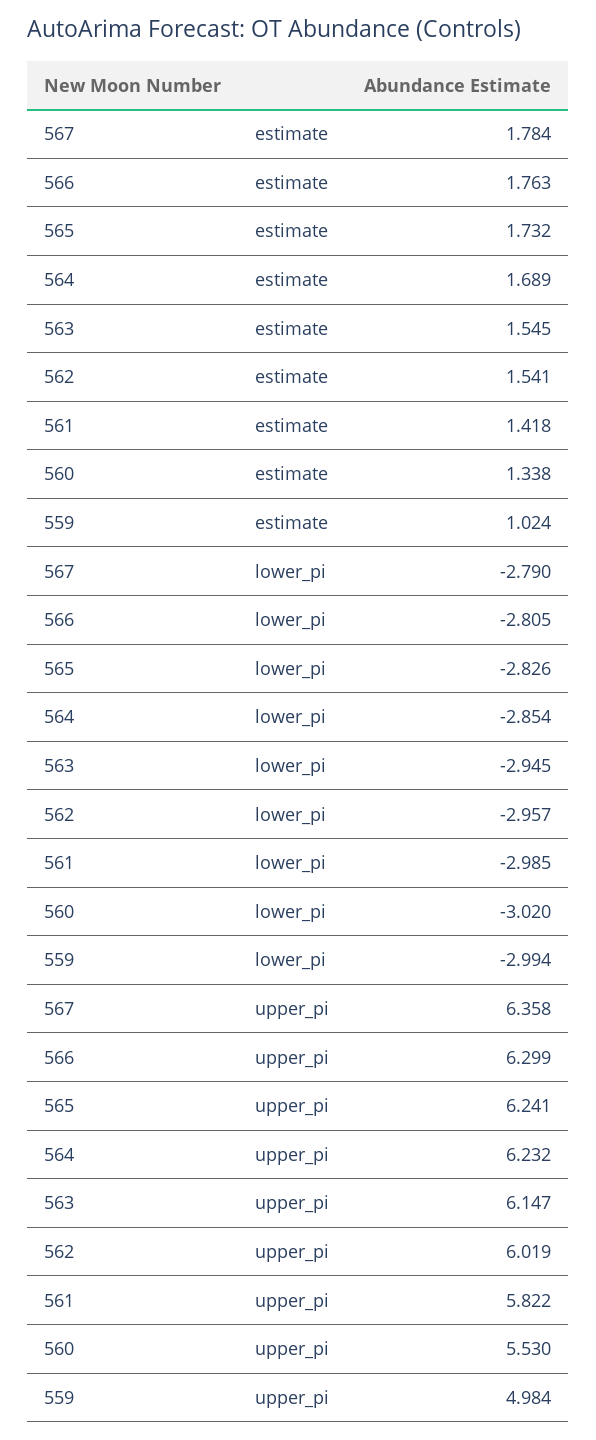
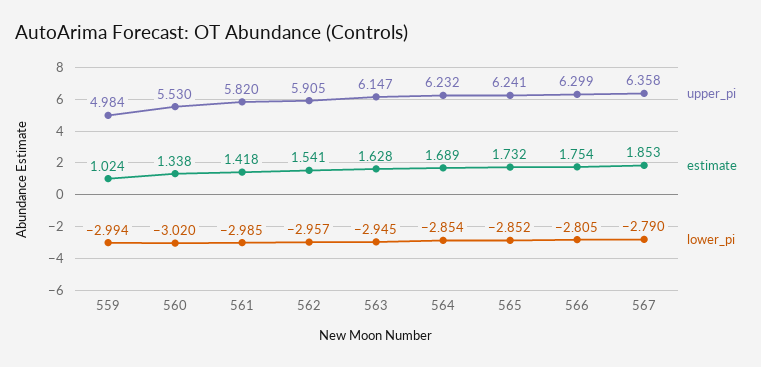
  {
    "estimate": {
-     "567": 1.784,
+     "567": 1.853,
-     "566": 1.763,
+     "566": 1.754,
      "565": 1.732,
      "564": 1.689,
-     "563": 1.545,
+     "563": 1.628,
      "562": 1.541,
      "561": 1.418,
      "560": 1.338,
      "559": 1.024
    },
    "lower_pi": {
      "567": -2.79,
      "566": -2.805,
-     "565": -2.826,
+     "565": -2.852,
      "564": -2.854,
      "563": -2.945,
      "562": -2.957,
      "561": -2.985,
      "560": -3.02,
      "559": -2.994
    },
    "upper_pi": {
      "567": 6.358,
      "566": 6.299,
      "565": 6.241,
      "564": 6.232,
      "563": 6.147,
-     "562": 6.019,
+     "562": 5.905,
-     "561": 5.822,
+     "561": 5.82,
      "560": 5.53,
      "559": 4.984
    }
  }

